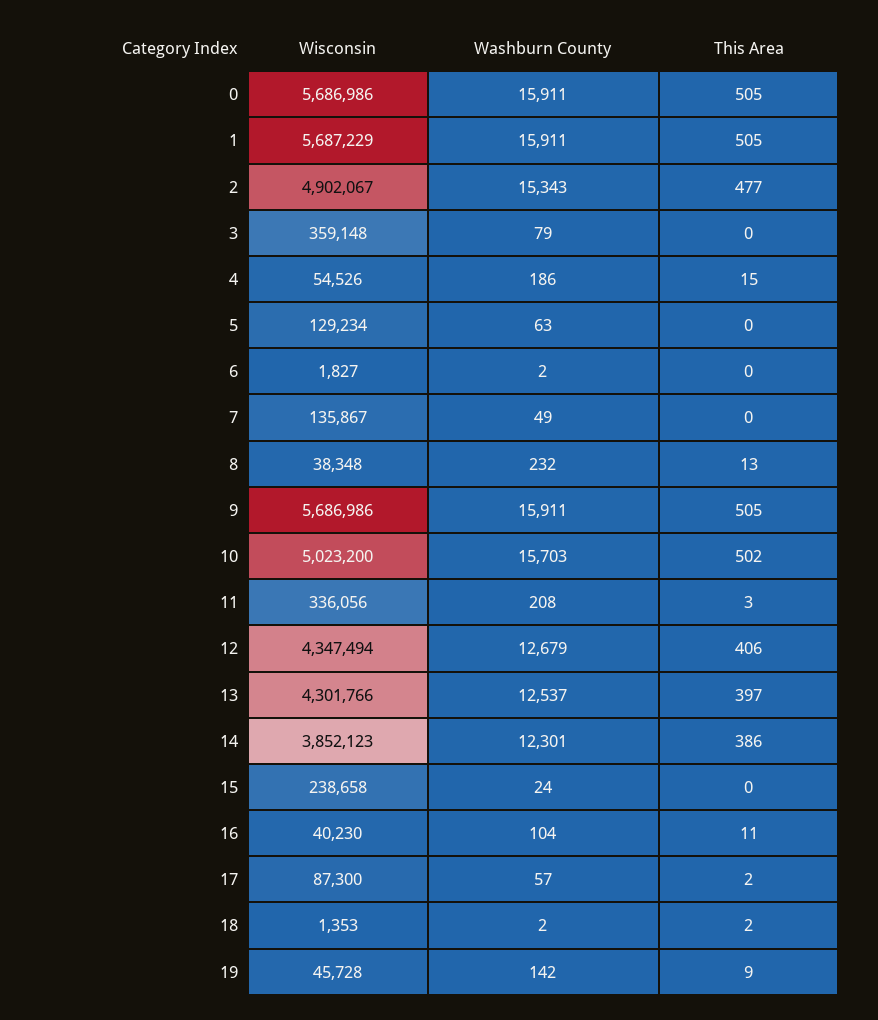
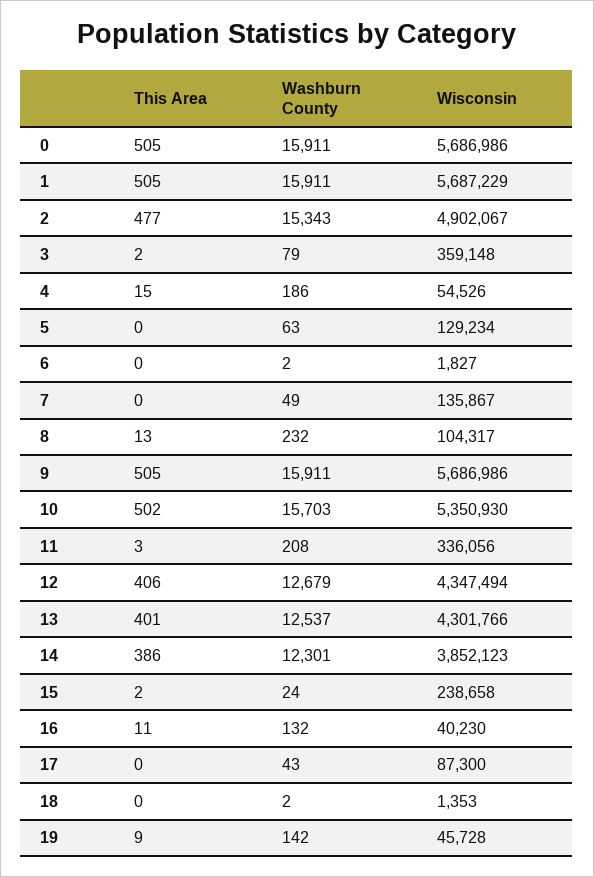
  {
    "Wisconsin": {
      "0": 5686986,
      "1": 5687229,
      "2": 4902067,
      "3": 359148,
      "4": 54526,
      "5": 129234,
      "6": 1827,
      "7": 135867,
-     "8": 38348,
+     "8": 104317,
      "9": 5686986,
-     "10": 5023200,
+     "10": 5350930,
      "11": 336056,
      "12": 4347494,
      "13": 4301766,
      "14": 3852123,
      "15": 238658,
      "16": 40230,
      "17": 87300,
      "18": 1353,
      "19": 45728
    },
    "Washburn County": {
      "0": 15911,
      "1": 15911,
      "2": 15343,
      "3": 79,
      "4": 186,
      "5": 63,
      "6": 2,
      "7": 49,
      "8": 232,
      "9": 15911,
      "10": 15703,
      "11": 208,
      "12": 12679,
      "13": 12537,
      "14": 12301,
      "15": 24,
-     "16": 104,
+     "16": 132,
-     "17": 57,
+     "17": 43,
      "18": 2,
      "19": 142
    },
    "This Area": {
      "0": 505,
      "1": 505,
      "2": 477,
-     "3": 0,
+     "3": 2,
      "4": 15,
      "5": 0,
      "6": 0,
      "7": 0,
      "8": 13,
      "9": 505,
      "10": 502,
      "11": 3,
      "12": 406,
-     "13": 397,
+     "13": 401,
      "14": 386,
-     "15": 0,
+     "15": 2,
      "16": 11,
-     "17": 2,
+     "17": 0,
-     "18": 2,
+     "18": 0,
      "19": 9
    }
  }

